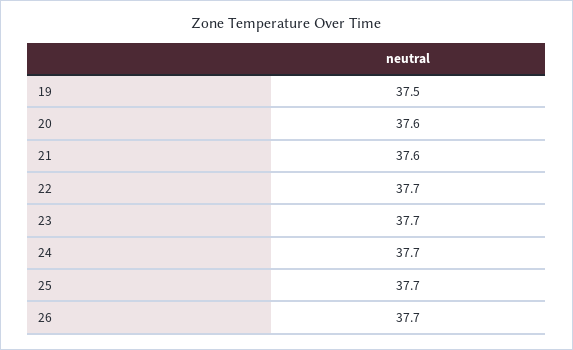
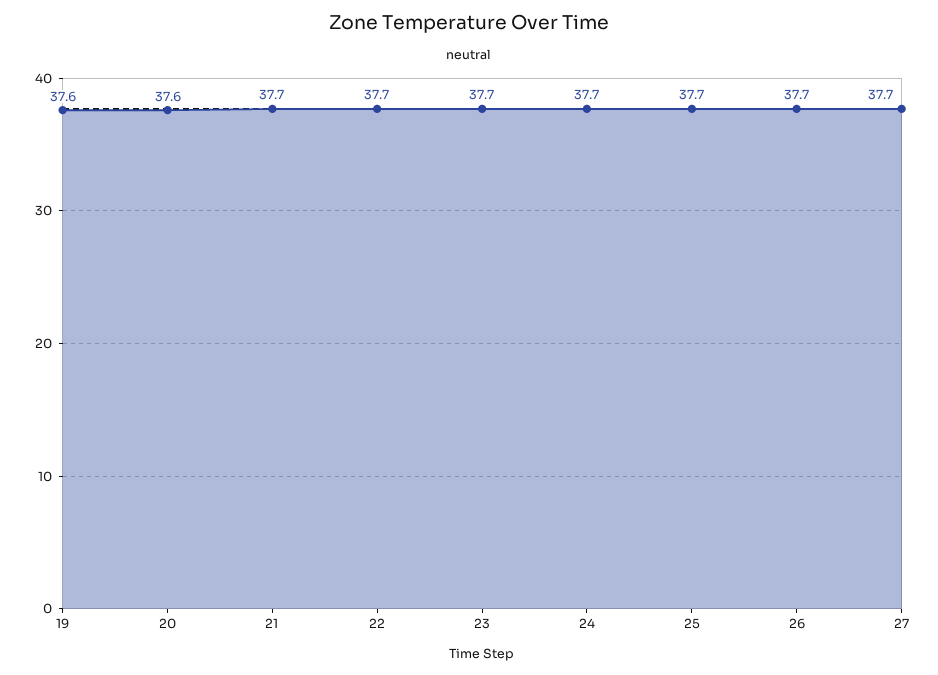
  {
-   "19": 37.5,
+   "19": 37.6,
    "20": 37.6,
-   "21": 37.6,
+   "21": 37.7,
    "22": 37.7,
    "23": 37.7,
    "24": 37.7,
    "25": 37.7,
-   "26": 37.7
+   "26": 37.7,
+   "27": 37.7
  }

